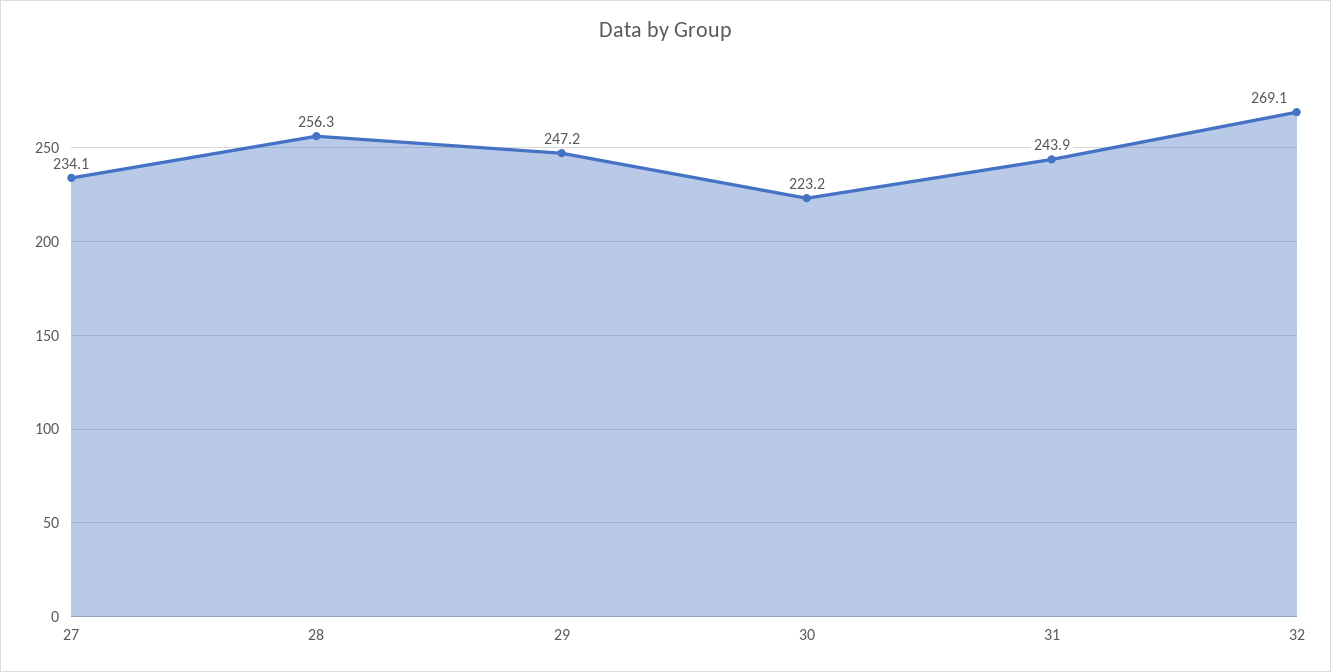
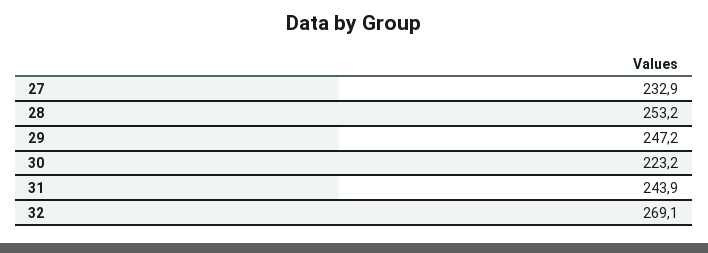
  {
-   "27": 234.1,
+   "27": 232.9,
-   "28": 256.3,
+   "28": 253.2,
    "29": 247.2,
    "30": 223.2,
    "31": 243.9,
    "32": 269.1
  }

